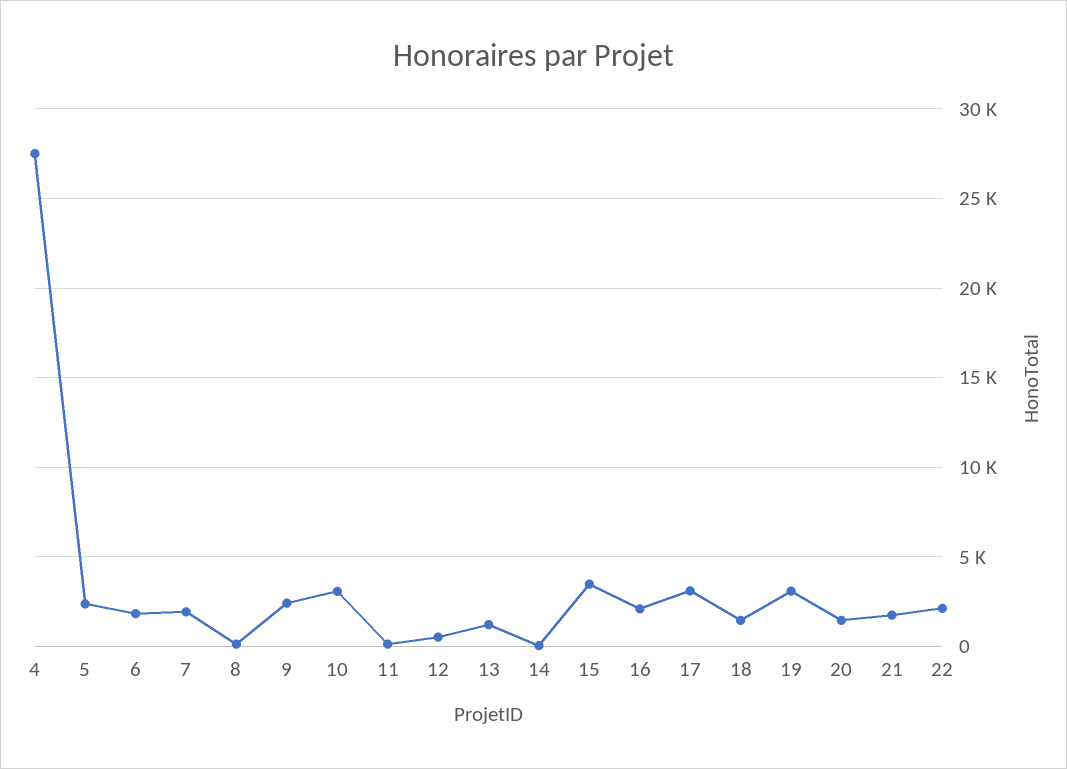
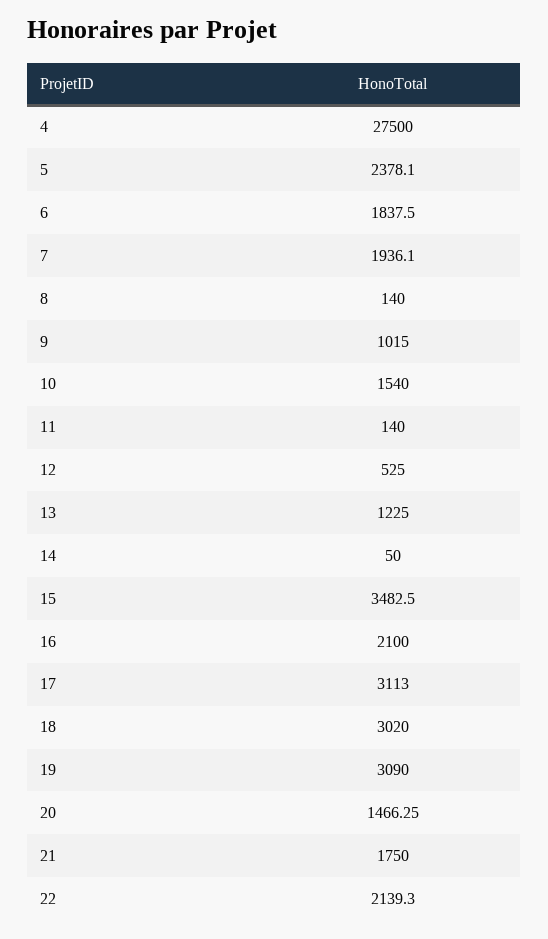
  {
    "4": 27500,
    "5": 2378.1,
    "6": 1837.5,
    "7": 1936.1,
    "8": 140,
-   "9": 2500,
+   "9": 1015,
-   "10": 3000,
+   "10": 1540,
    "11": 140,
    "12": 525,
    "13": 1225,
    "14": 50,
    "15": 3482.5,
    "16": 2100,
    "17": 3113,
-   "18": 1500,
+   "18": 3020,
    "19": 3090,
    "20": 1466.25,
    "21": 1750,
    "22": 2139.3
  }

